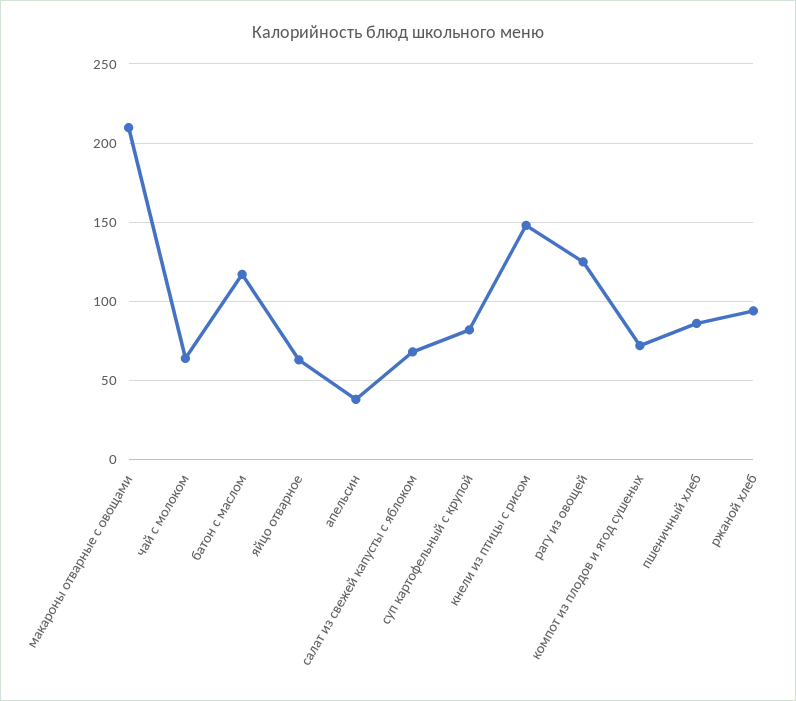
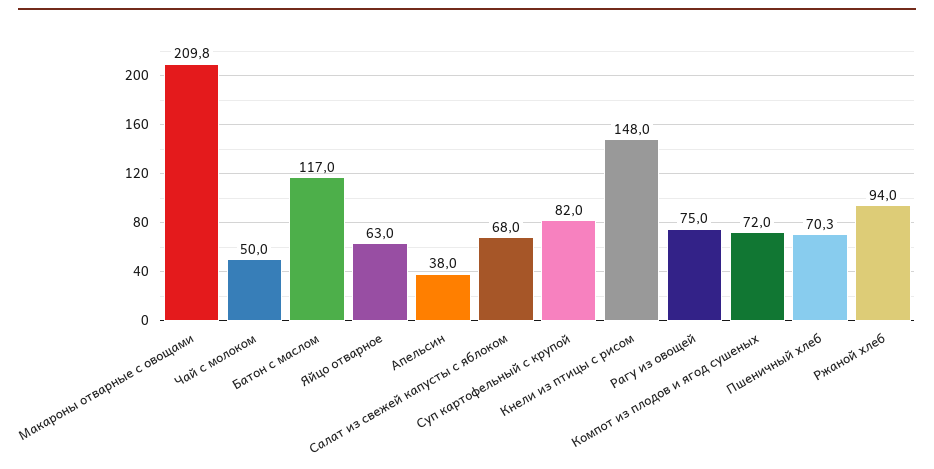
  {
    "макароны отварные с овощами": 209.8,
-   "чай с молоком": 65,
+   "чай с молоком": 50,
    "батон с маслом": 117,
    "яйцо отварное": 63,
    "апельсин": 38,
    "салат из свежей капусты с яблоком": 68,
    "суп картофельный с крупой": 82,
    "кнели из птицы с рисом": 148,
-   "рагу из овощей": 125,
+   "рагу из овощей": 75,
    "компот из плодов и ягод сушеных": 72,
-   "пшеничный хлеб": 85,
+   "пшеничный хлеб": 70.3,
    "ржаной хлеб": 94
  }

